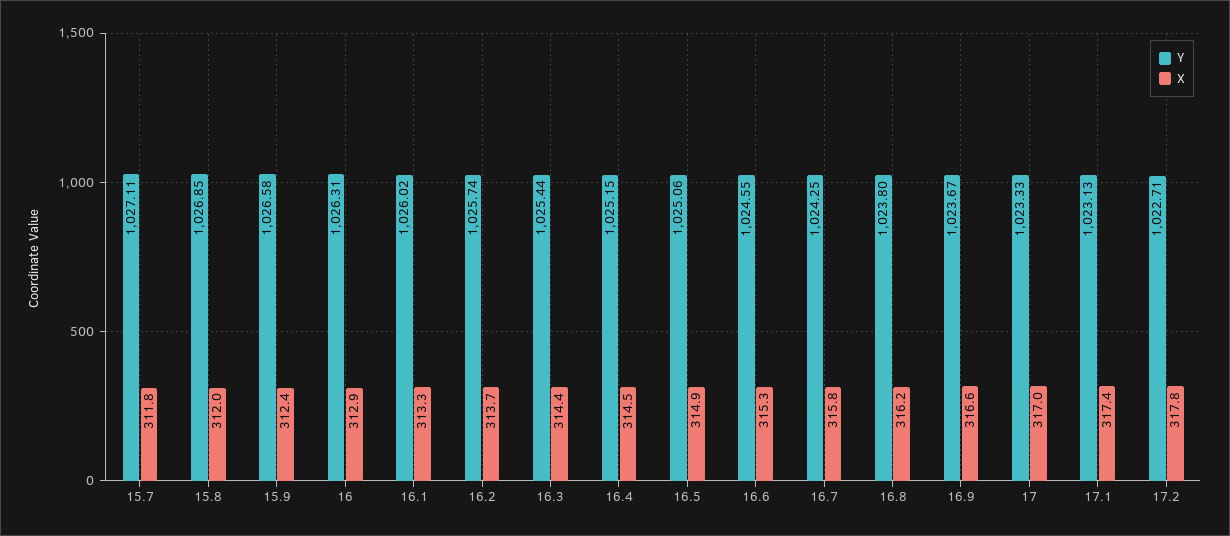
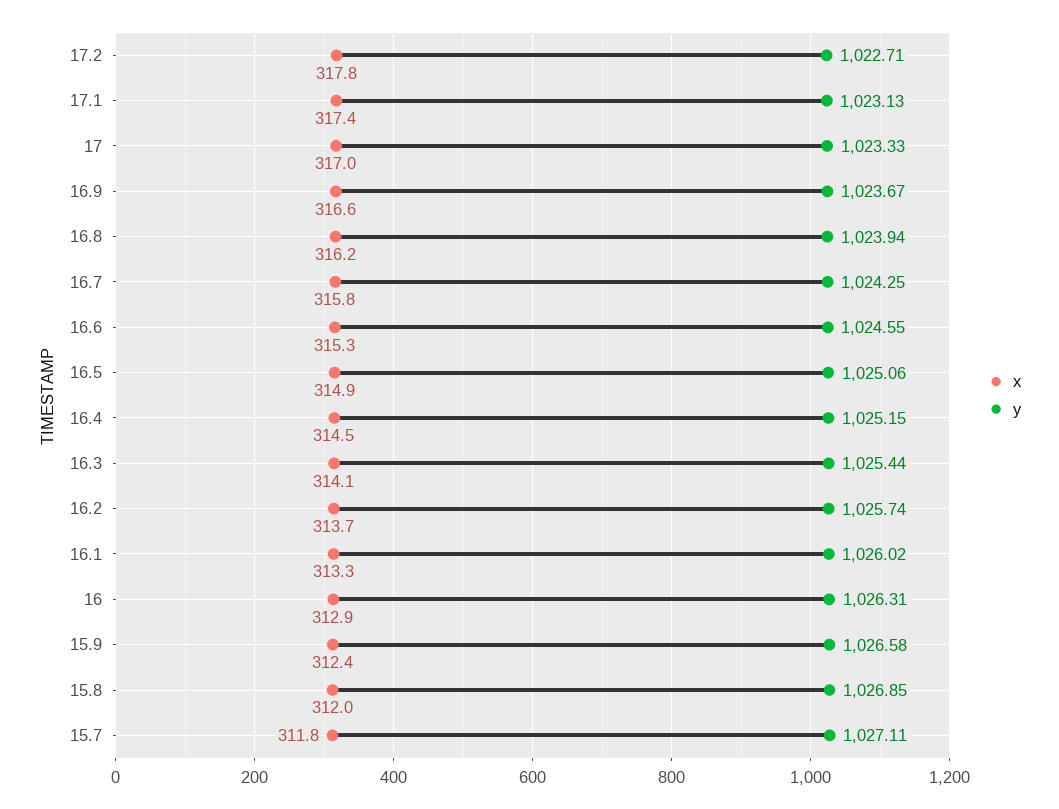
  {
    "Y": {
      "15.7": 1027.11,
      "15.8": 1026.85,
      "15.9": 1026.58,
      "16": 1026.31,
      "16.1": 1026.02,
      "16.2": 1025.74,
      "16.3": 1025.44,
      "16.4": 1025.15,
      "16.5": 1025.06,
      "16.6": 1024.55,
      "16.7": 1024.25,
-     "16.8": 1023.8,
+     "16.8": 1023.94,
      "16.9": 1023.67,
      "17": 1023.33,
      "17.1": 1023.13,
      "17.2": 1022.71
    },
    "X": {
      "15.7": 311.8,
      "15.8": 312,
      "15.9": 312.4,
      "16": 312.9,
      "16.1": 313.3,
      "16.2": 313.7,
-     "16.3": 314.4,
+     "16.3": 314.1,
      "16.4": 314.5,
      "16.5": 314.9,
      "16.6": 315.3,
      "16.7": 315.8,
      "16.8": 316.2,
      "16.9": 316.6,
      "17": 317,
      "17.1": 317.4,
      "17.2": 317.8
    }
  }

